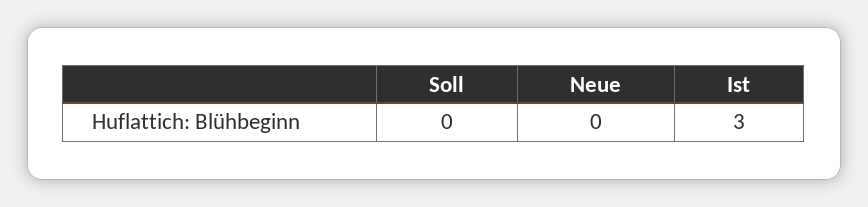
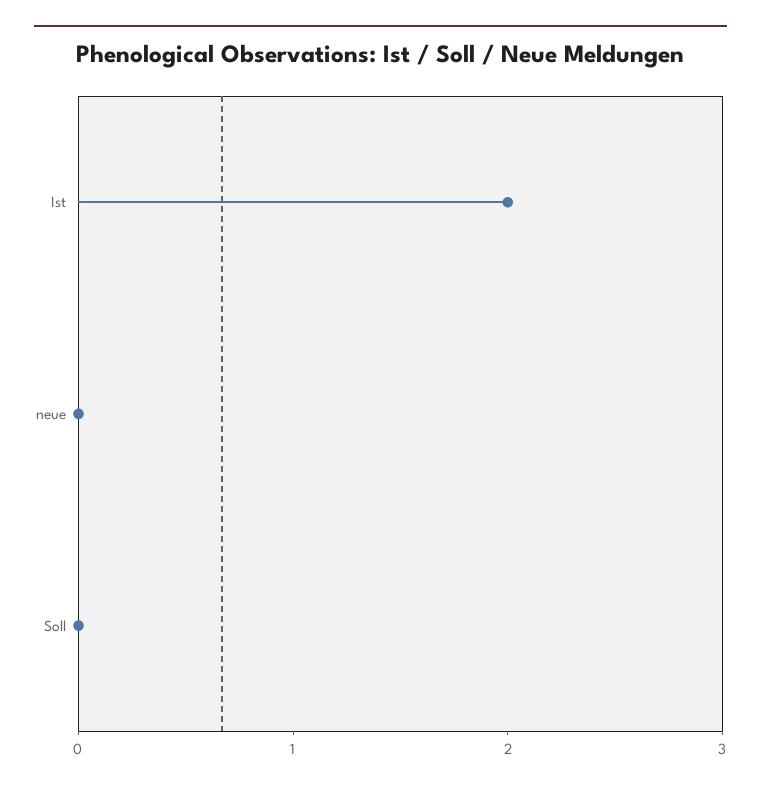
  {
    "Soll": 0,
    "Neue": 0,
-   "Ist": 3
+   "Ist": 2
  }

